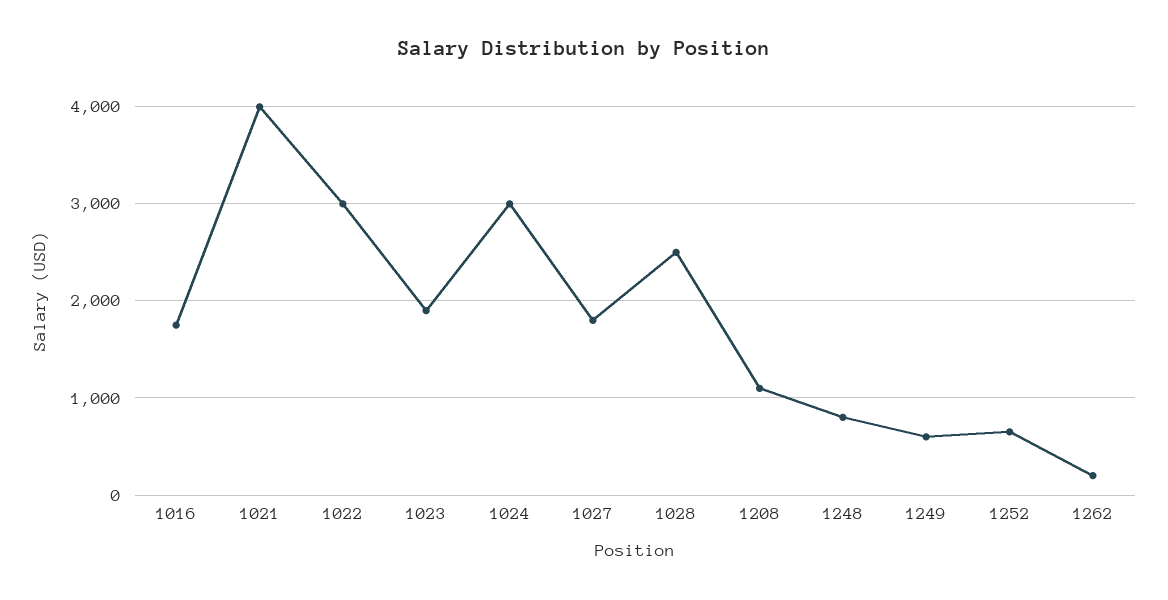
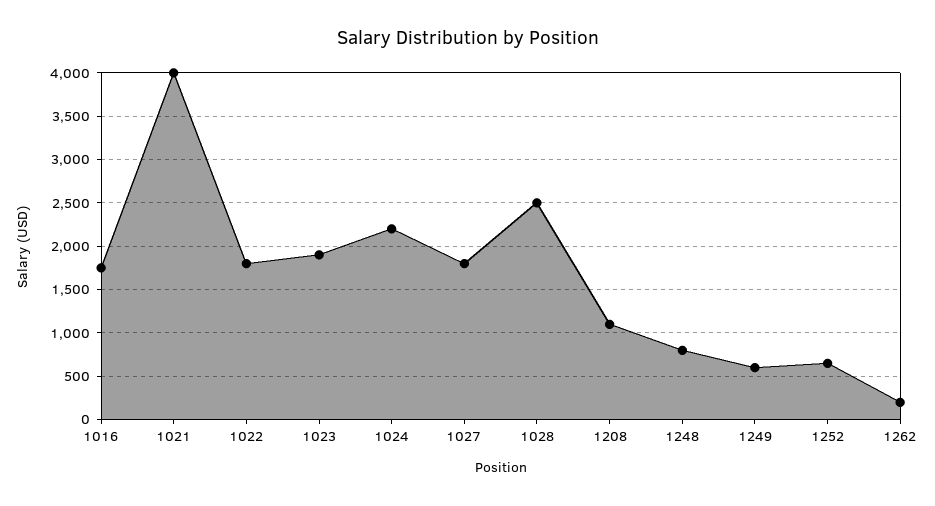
  {
    "1016": 1800,
    "1021": 4000,
-   "1022": 3000,
+   "1022": 1800,
    "1023": 1900,
-   "1024": 3000,
+   "1024": 2200,
    "1027": 1800,
    "1028": 2500,
    "1208": 1100,
    "1248": 800,
    "1249": 600,
    "1252": 700,
    "1262": 200
  }

